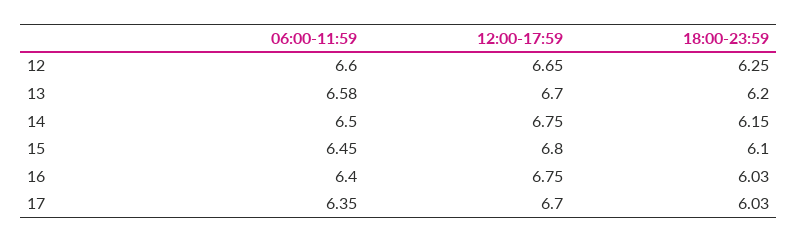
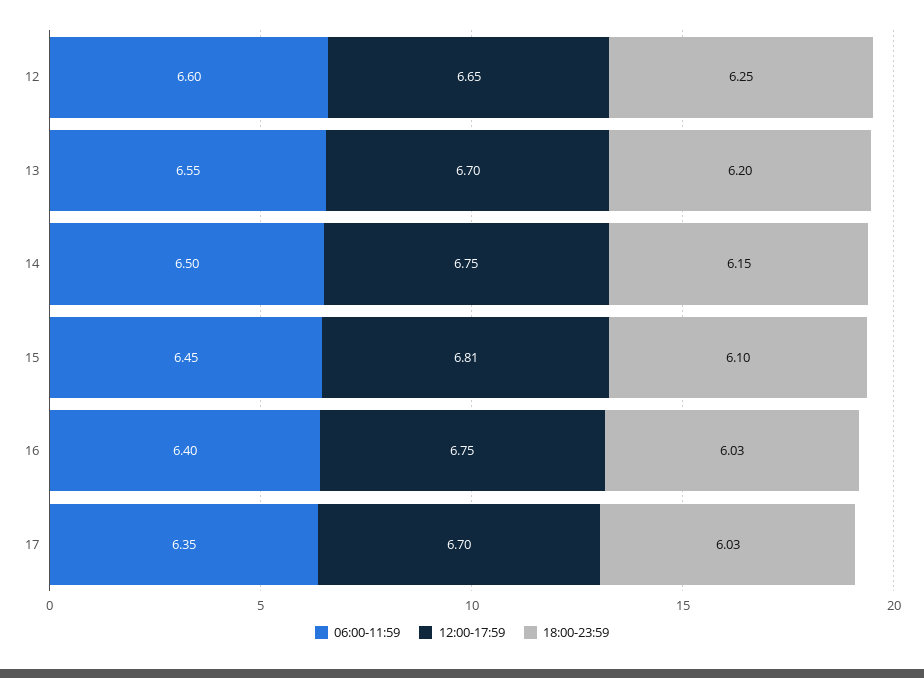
  {
    "06:00-11:59": {
      "12": 6.6,
-     "13": 6.58,
+     "13": 6.55,
      "14": 6.5,
      "15": 6.45,
      "16": 6.4,
      "17": 6.35
    },
    "12:00-17:59": {
      "12": 6.65,
      "13": 6.7,
      "14": 6.75,
-     "15": 6.8,
+     "15": 6.81,
      "16": 6.75,
      "17": 6.7
    },
    "18:00-23:59": {
      "12": 6.25,
      "13": 6.2,
      "14": 6.15,
      "15": 6.1,
      "16": 6.03,
      "17": 6.03
    }
  }

